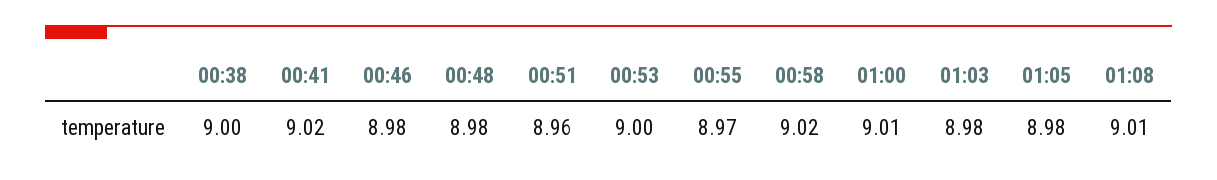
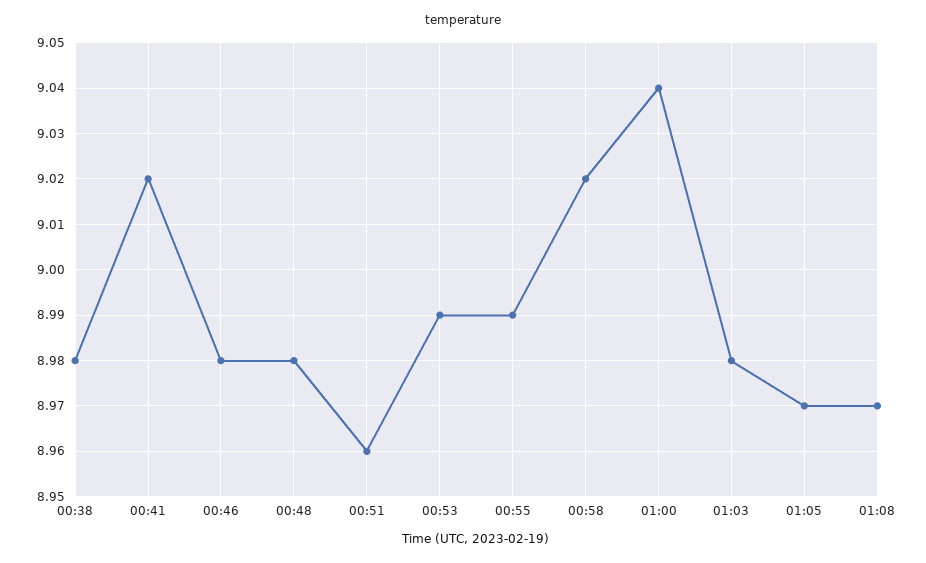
  {
-   "00:38": 9,
+   "00:38": 8.98,
    "00:41": 9.02,
    "00:46": 8.98,
    "00:48": 8.98,
    "00:51": 8.96,
-   "00:53": 9,
+   "00:53": 8.99,
-   "00:55": 8.97,
+   "00:55": 8.99,
    "00:58": 9.02,
-   "01:00": 9.01,
+   "01:00": 9.04,
    "01:03": 8.98,
-   "01:05": 8.98,
+   "01:05": 8.97,
-   "01:08": 9.01
+   "01:08": 8.97
  }

